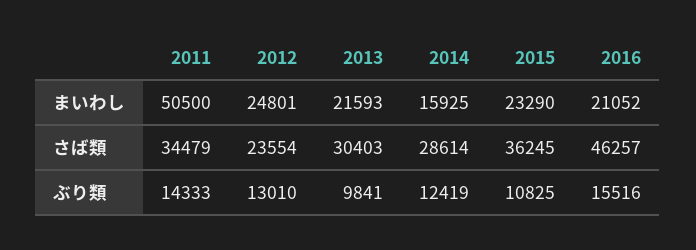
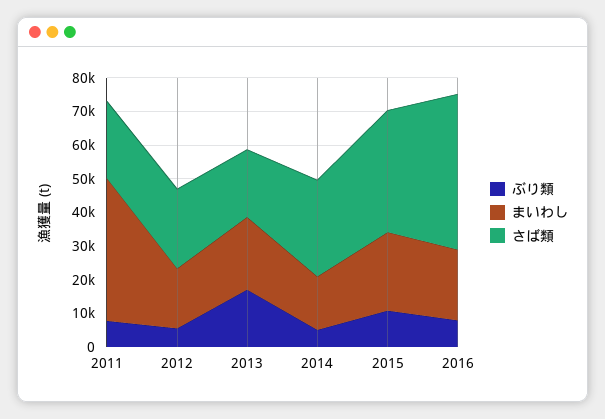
  {
    "まいわし": {
-     "2011": 50500,
+     "2011": 42500,
-     "2012": 24801,
+     "2012": 17500,
      "2013": 21593,
      "2014": 15925,
      "2015": 23290,
      "2016": 21052
    },
    "さば類": {
-     "2011": 34479,
+     "2011": 22500,
      "2012": 23554,
-     "2013": 30403,
+     "2013": 20000,
      "2014": 28614,
      "2015": 36245,
      "2016": 46257
    },
    "ぶり類": {
-     "2011": 14333,
+     "2011": 7500,
-     "2012": 13010,
+     "2012": 5000,
-     "2013": 9841,
+     "2013": 17500,
-     "2014": 12419,
+     "2014": 5000,
      "2015": 10825,
-     "2016": 15516
+     "2016": 7500
    }
  }

